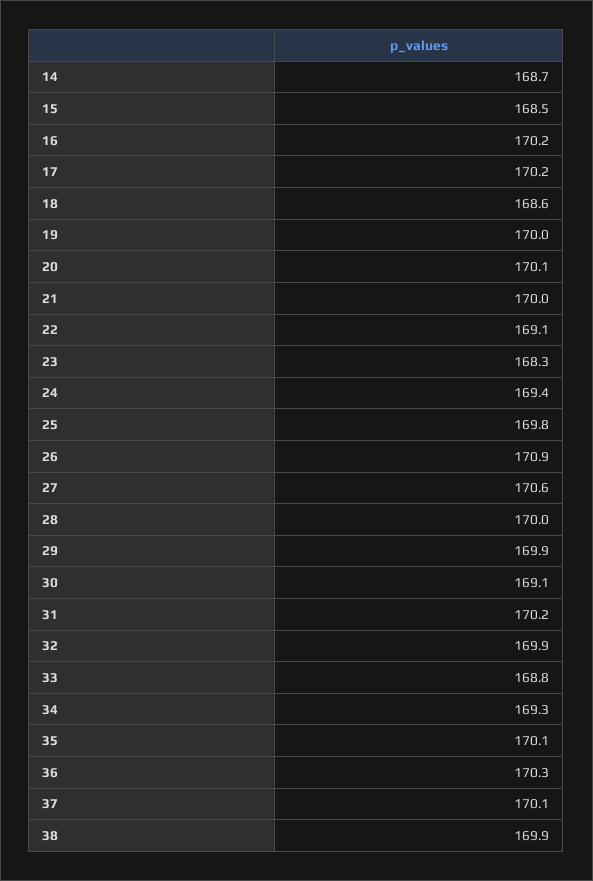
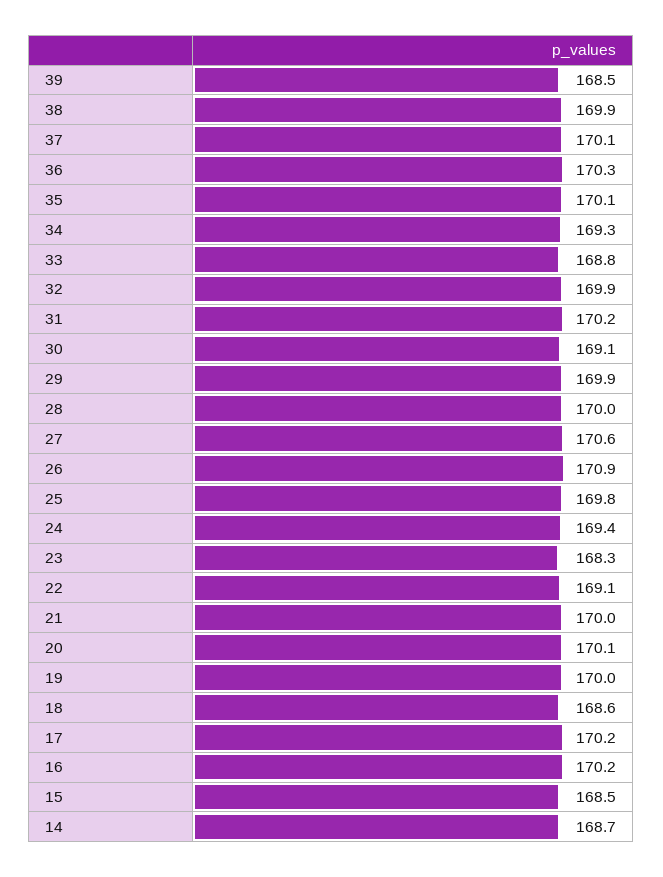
  {
    "14": 168.7,
    "15": 168.5,
    "16": 170.2,
    "17": 170.2,
    "18": 168.6,
    "19": 170,
    "20": 170.1,
    "21": 170,
    "22": 169.1,
    "23": 168.3,
    "24": 169.4,
    "25": 169.8,
    "26": 170.9,
    "27": 170.6,
    "28": 170,
    "29": 169.9,
    "30": 169.1,
    "31": 170.2,
    "32": 169.9,
    "33": 168.8,
    "34": 169.3,
    "35": 170.1,
    "36": 170.3,
    "37": 170.1,
-   "38": 169.9
+   "38": 169.9,
+   "39": 168.5
  }

